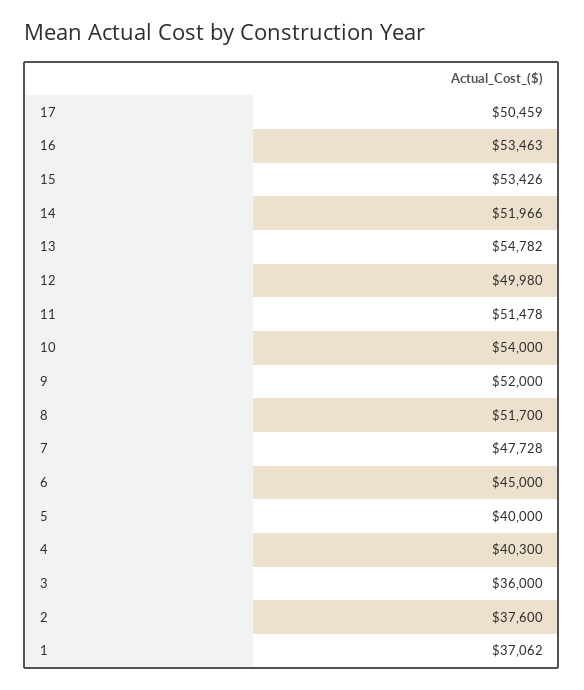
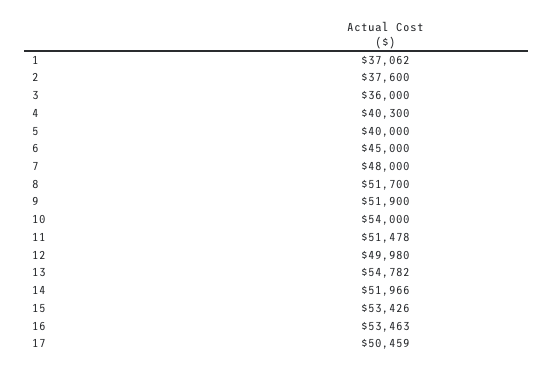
  {
    "17": 50459,
    "16": 53463,
    "15": 53426,
    "14": 51966,
    "13": 54782,
    "12": 49980,
    "11": 51478,
    "10": 54000,
-   "9": 52000,
+   "9": 51900,
    "8": 51700,
-   "7": 47728,
+   "7": 48000,
    "6": 45000,
    "5": 40000,
    "4": 40300,
    "3": 36000,
    "2": 37600,
    "1": 37062
  }

